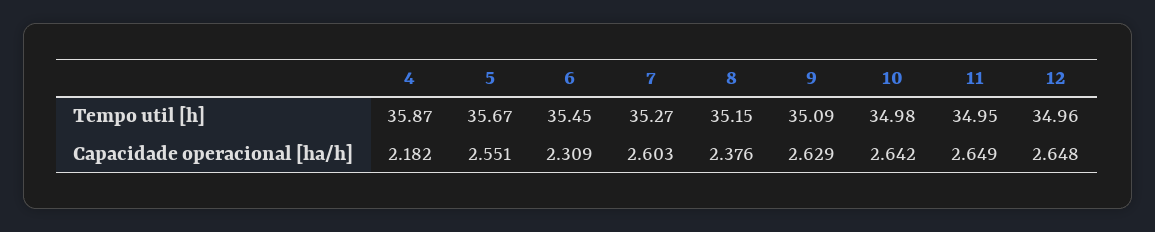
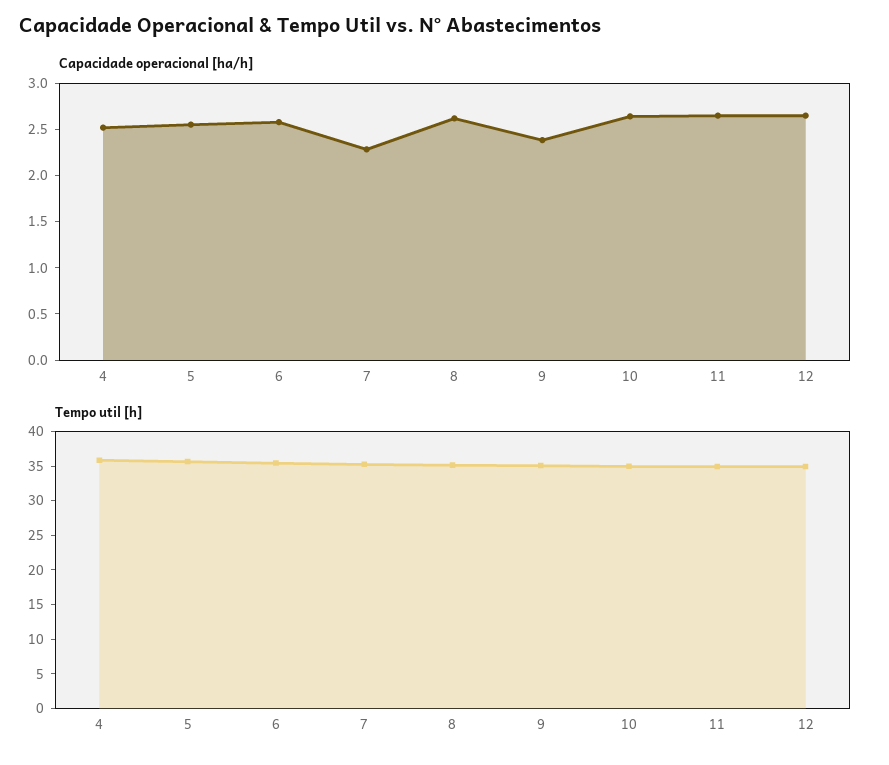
  {
    "Tempo util [h]": {
      "4": 35.87,
      "5": 35.67,
      "6": 35.45,
      "7": 35.27,
      "8": 35.15,
      "9": 35.09,
      "10": 34.98,
      "11": 34.95,
      "12": 34.96
    },
    "Capacidade operacional [ha/h]": {
-     "4": 2.182,
+     "4": 2.5,
      "5": 2.551,
-     "6": 2.309,
+     "6": 2.6,
-     "7": 2.603,
+     "7": 2.3,
-     "8": 2.376,
+     "8": 2.6,
-     "9": 2.629,
+     "9": 2.4,
      "10": 2.642,
      "11": 2.649,
      "12": 2.648
    }
  }

